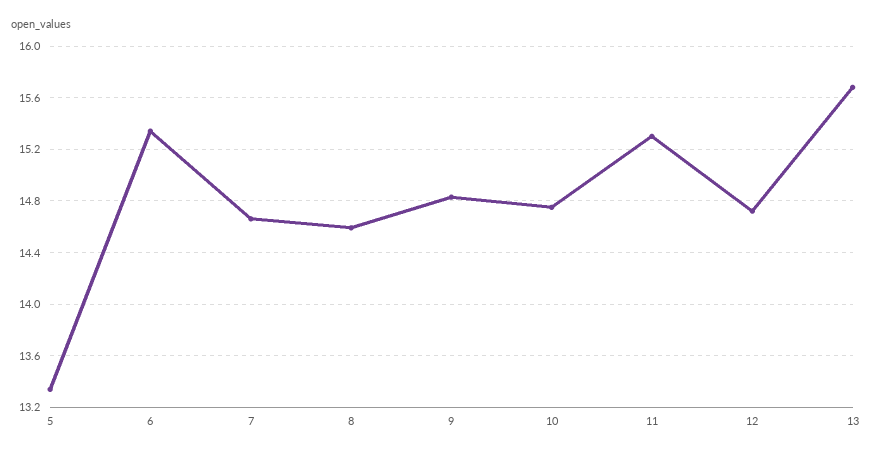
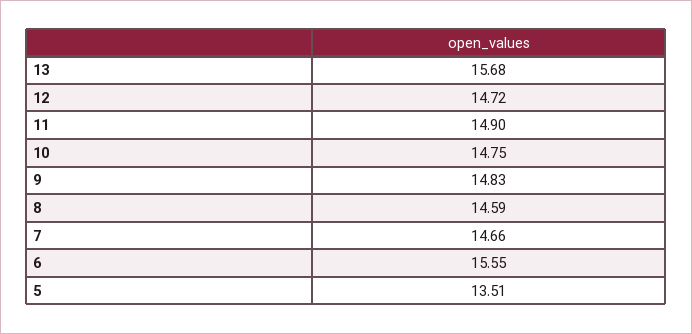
  {
-   "5": 13.35,
+   "5": 13.51,
-   "6": 15.35,
+   "6": 15.55,
    "7": 14.66,
    "8": 14.59,
    "9": 14.83,
    "10": 14.75,
-   "11": 15.3,
+   "11": 14.9,
    "12": 14.72,
    "13": 15.68
  }

